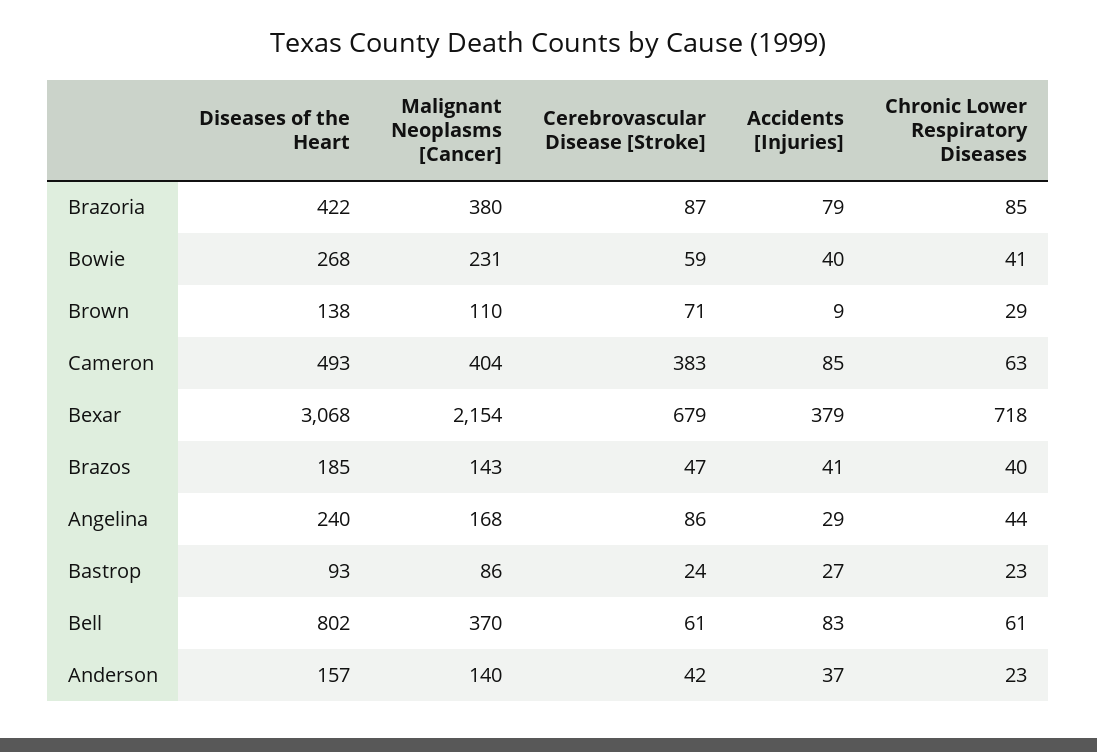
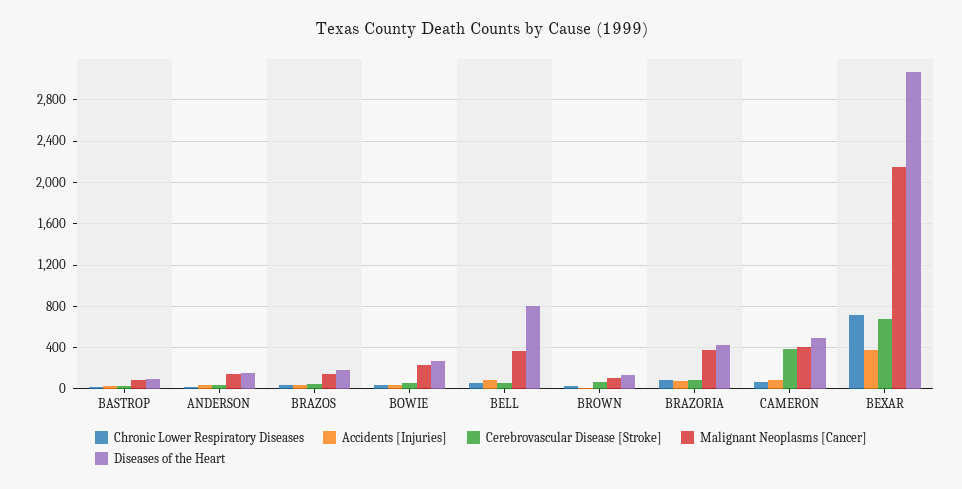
  {
    "Diseases of the Heart": {
      "Brazoria": 422,
      "Bowie": 268,
      "Brown": 138,
      "Cameron": 493,
      "Bexar": 3068,
      "Brazos": 185,
-     "Angelina": 240,
      "Bastrop": 93,
      "Bell": 802,
      "Anderson": 157
    },
    "Malignant Neoplasms [Cancer]": {
      "Brazoria": 380,
      "Bowie": 231,
      "Brown": 110,
      "Cameron": 404,
      "Bexar": 2154,
      "Brazos": 143,
-     "Angelina": 168,
      "Bastrop": 86,
      "Bell": 370,
      "Anderson": 140
    },
    "Cerebrovascular Disease [Stroke]": {
      "Brazoria": 87,
      "Bowie": 59,
      "Brown": 71,
      "Cameron": 383,
      "Bexar": 679,
      "Brazos": 47,
-     "Angelina": 86,
      "Bastrop": 24,
      "Bell": 61,
      "Anderson": 42
    },
    "Accidents [Injuries]": {
      "Brazoria": 79,
      "Bowie": 40,
      "Brown": 9,
      "Cameron": 85,
      "Bexar": 379,
      "Brazos": 41,
-     "Angelina": 29,
      "Bastrop": 27,
      "Bell": 83,
      "Anderson": 37
    },
    "Chronic Lower Respiratory Diseases": {
      "Brazoria": 85,
      "Bowie": 41,
      "Brown": 29,
      "Cameron": 63,
      "Bexar": 718,
      "Brazos": 40,
-     "Angelina": 44,
      "Bastrop": 23,
      "Bell": 61,
      "Anderson": 23
    }
  }

